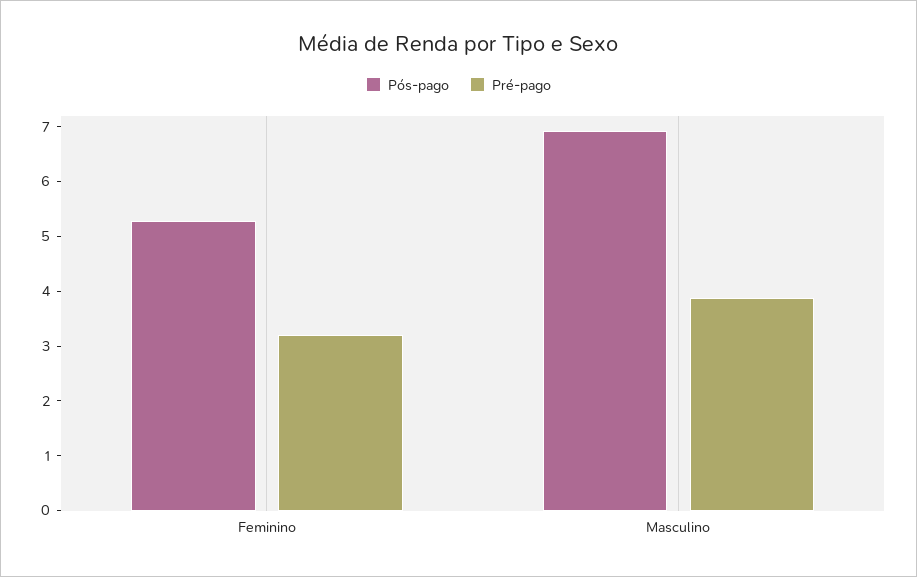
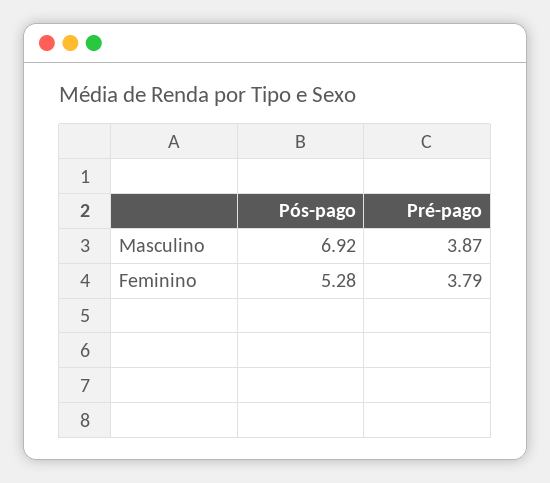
  {
    "Pós-pago": {
      "Feminino": 5.28,
      "Masculino": 6.92
    },
    "Pré-pago": {
-     "Feminino": 3.2,
+     "Feminino": 3.79,
      "Masculino": 3.87
    }
  }

